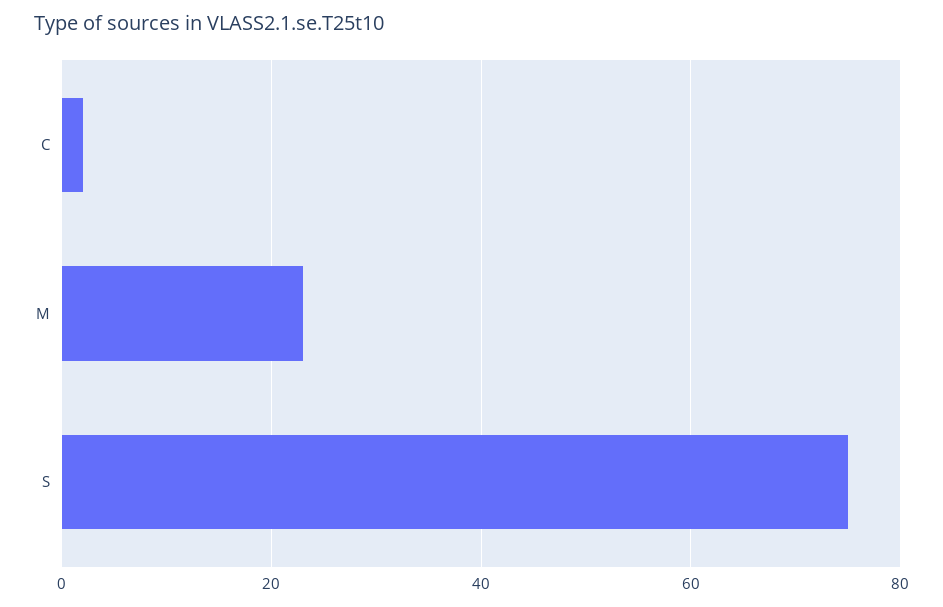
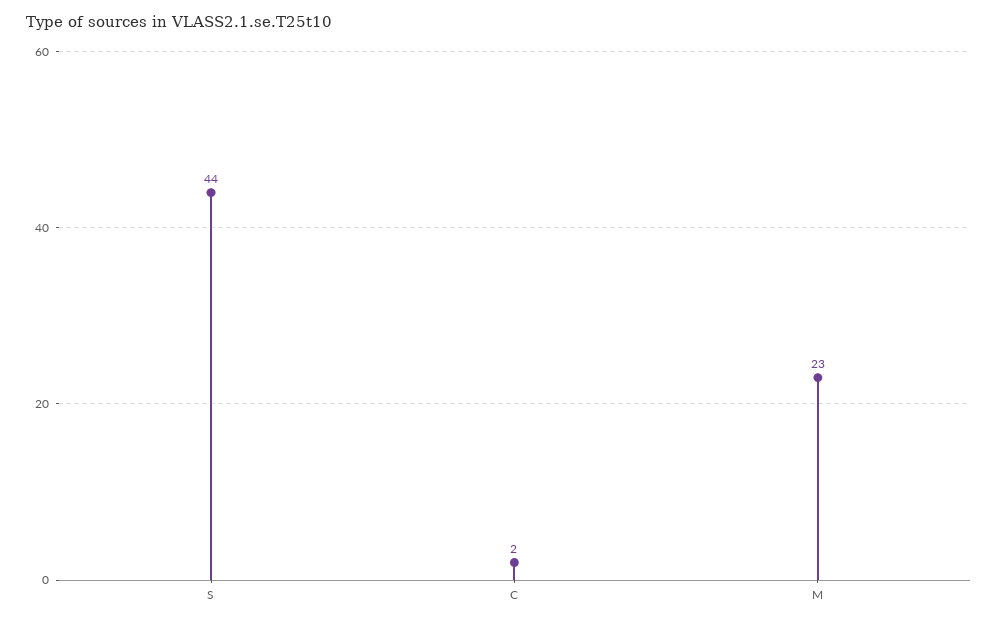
  {
    "C": 2,
    "M": 23,
-   "S": 75
+   "S": 44
  }

